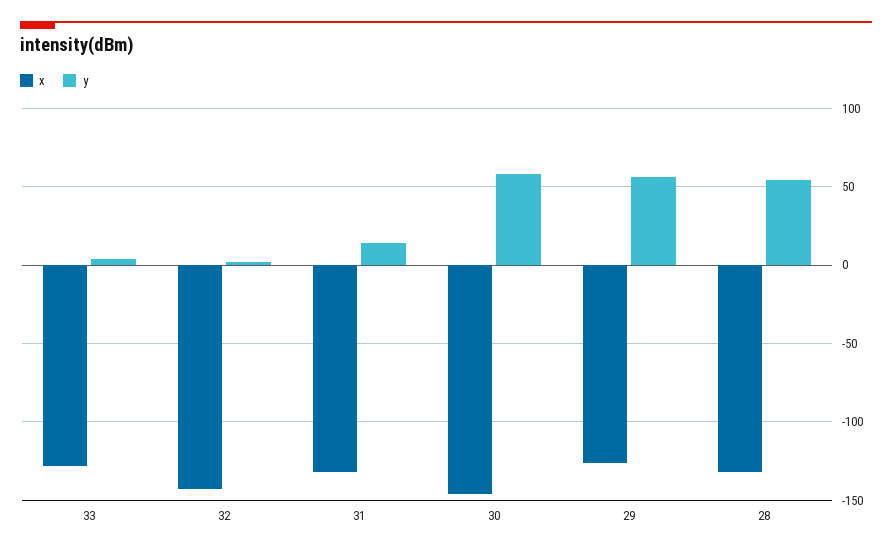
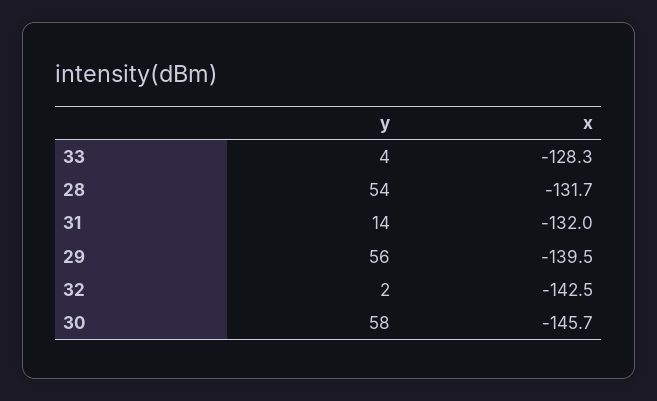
  {
    "x": {
      "33": -128.3,
      "32": -142.5,
      "31": -132,
      "30": -145.7,
-     "29": -125,
+     "29": -139.5,
      "28": -131.7
    },
    "y": {
      "33": 4,
      "32": 2,
      "31": 14,
      "30": 58,
      "29": 56,
      "28": 54
    }
  }

